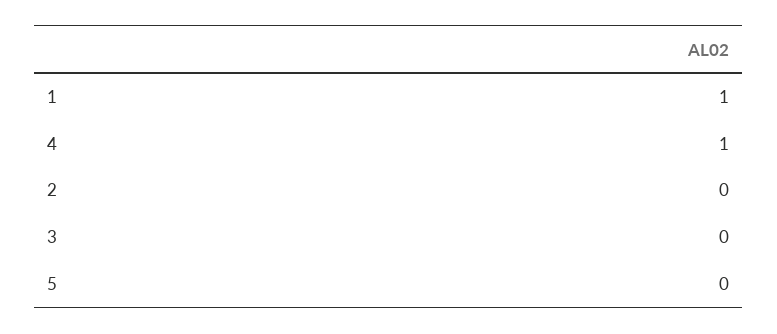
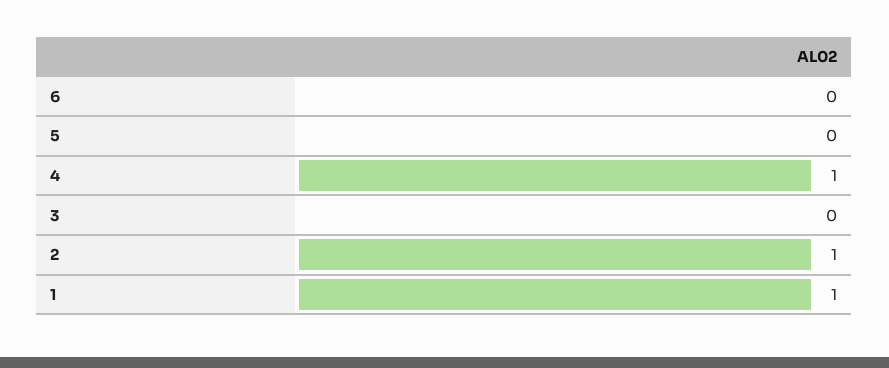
  {
    "1": 1,
    "4": 1,
-   "2": 0,
+   "2": 1,
    "3": 0,
-   "5": 0
+   "5": 0,
+   "6": 0
  }

